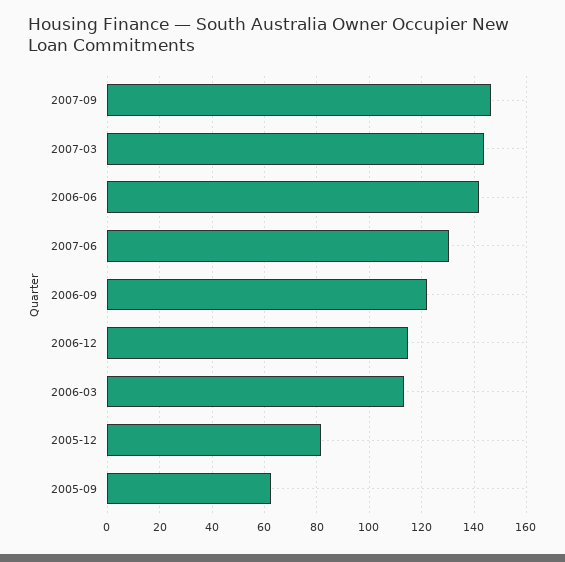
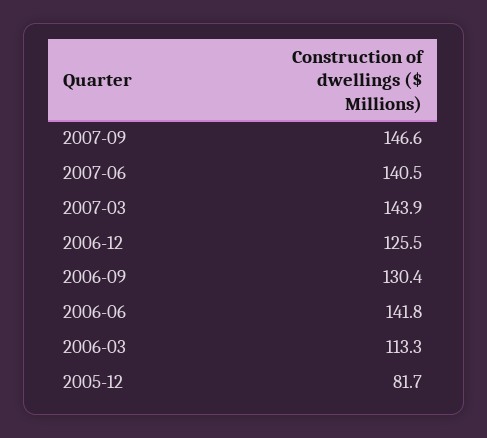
  {
    "2007-09": 146.6,
    "2007-03": 143.9,
    "2006-06": 141.8,
-   "2007-06": 130,
+   "2007-06": 140.5,
-   "2006-09": 122.5,
+   "2006-09": 130.4,
-   "2006-12": 115,
+   "2006-12": 125.5,
    "2006-03": 113.3,
-   "2005-12": 81.7,
+   "2005-12": 81.7
-   "2005-09": 62.5
  }

